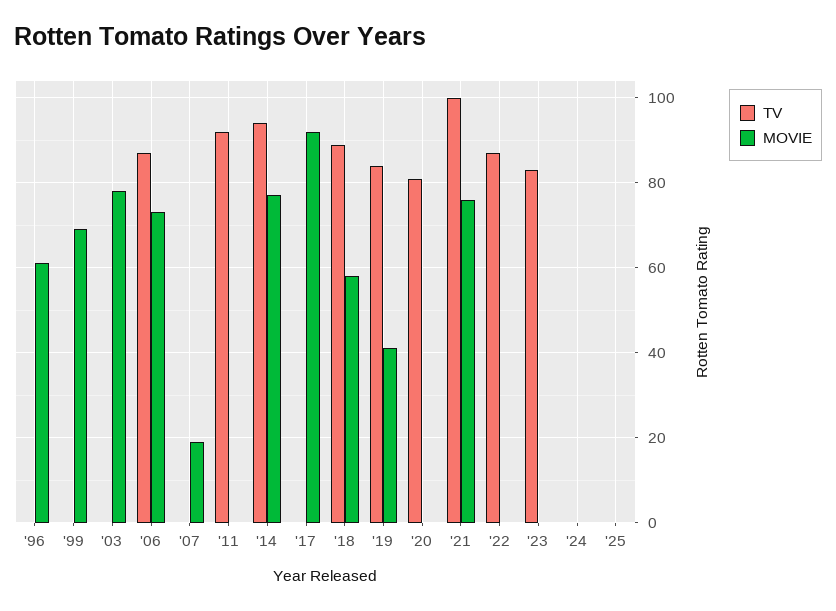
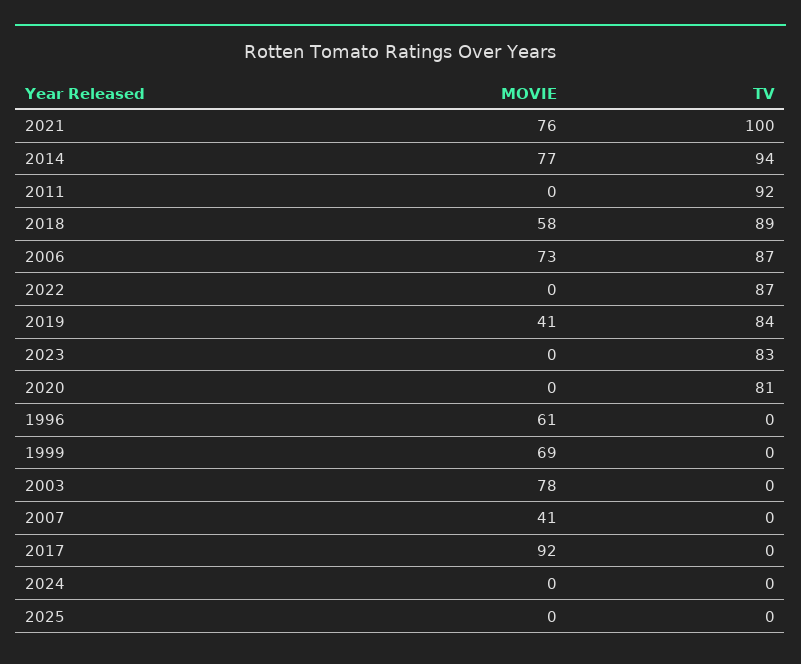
  {
    "TV": {
      "'96": 0,
      "'99": 0,
      "'03": 0,
      "'06": 87,
      "'07": 0,
      "'11": 92,
      "'14": 94,
      "'17": 0,
      "'18": 89,
      "'19": 84,
      "'20": 81,
      "'21": 100,
      "'22": 87,
      "'23": 83,
      "'24": 0,
      "'25": 0
    },
    "MOVIE": {
      "'96": 61,
      "'99": 69,
      "'03": 78,
      "'06": 73,
-     "'07": 20,
+     "'07": 41,
      "'11": 0,
      "'14": 77,
      "'17": 92,
      "'18": 58,
      "'19": 41,
      "'20": 0,
      "'21": 76,
      "'22": 0,
      "'23": 0,
      "'24": 0,
      "'25": 0
    }
  }

